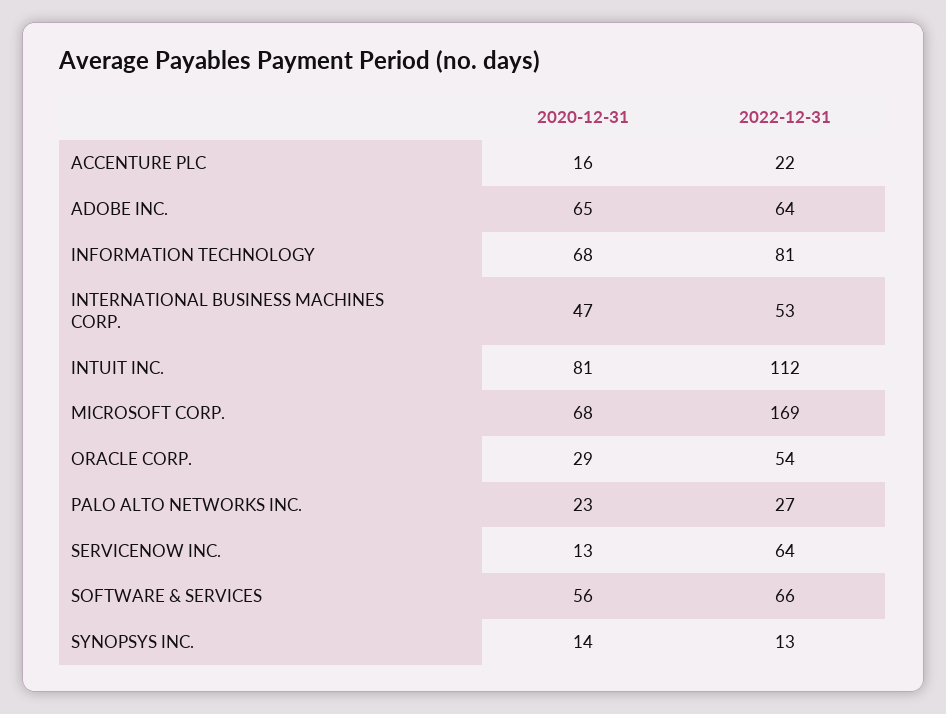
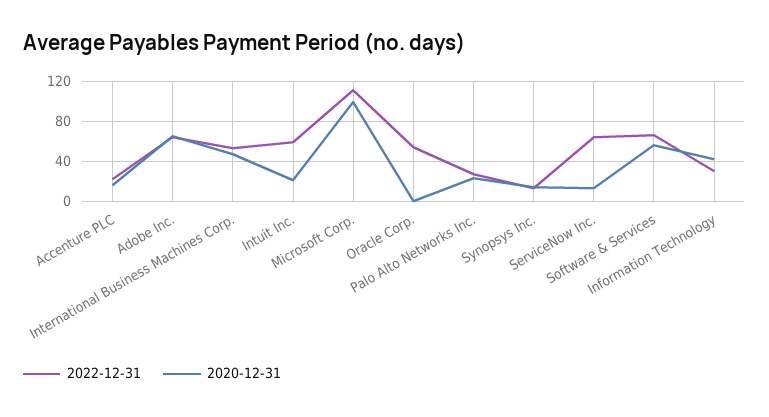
  {
    "2020-12-31": {
      "ACCENTURE PLC": 16,
      "ADOBE INC.": 65,
-     "INFORMATION TECHNOLOGY": 68,
+     "INFORMATION TECHNOLOGY": 40,
      "INTERNATIONAL BUSINESS MACHINES CORP.": 47,
-     "INTUIT INC.": 81,
+     "INTUIT INC.": 20,
-     "MICROSOFT CORP.": 68,
+     "MICROSOFT CORP.": 100,
-     "ORACLE CORP.": 29,
+     "ORACLE CORP.": 0,
      "PALO ALTO NETWORKS INC.": 23,
      "SERVICENOW INC.": 13,
      "SOFTWARE & SERVICES": 56,
      "SYNOPSYS INC.": 14
    },
    "2022-12-31": {
      "ACCENTURE PLC": 22,
      "ADOBE INC.": 64,
-     "INFORMATION TECHNOLOGY": 81,
+     "INFORMATION TECHNOLOGY": 30,
      "INTERNATIONAL BUSINESS MACHINES CORP.": 53,
-     "INTUIT INC.": 112,
+     "INTUIT INC.": 60,
-     "MICROSOFT CORP.": 169,
+     "MICROSOFT CORP.": 110,
      "ORACLE CORP.": 54,
      "PALO ALTO NETWORKS INC.": 27,
      "SERVICENOW INC.": 64,
      "SOFTWARE & SERVICES": 66,
      "SYNOPSYS INC.": 13
    }
  }

